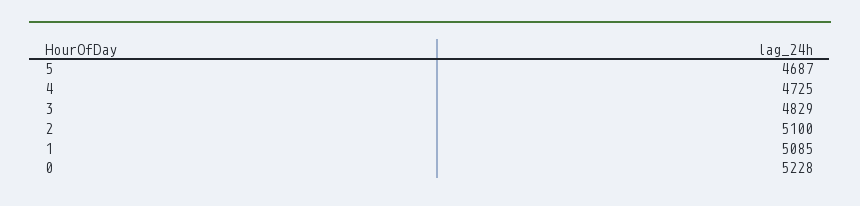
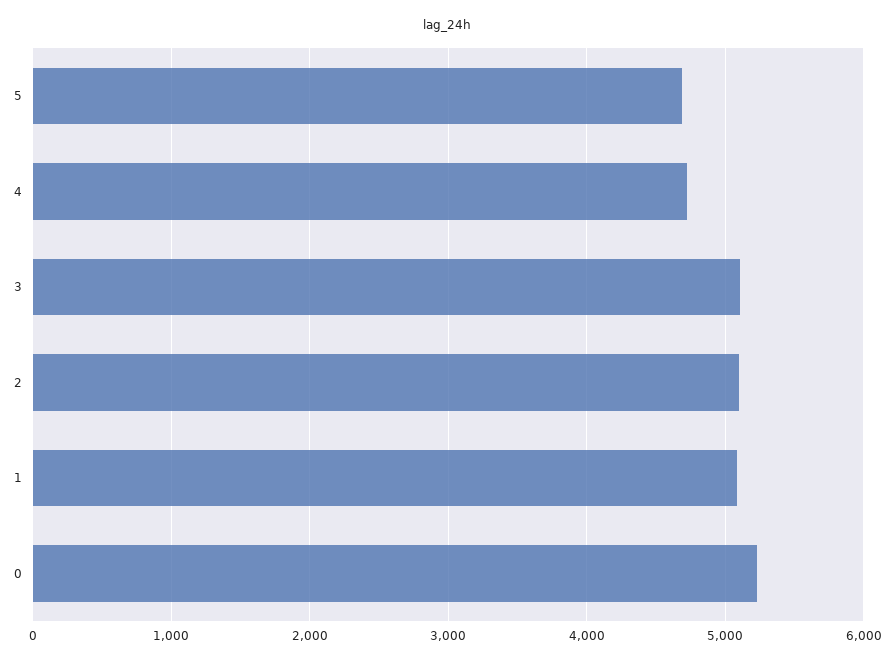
  {
    "5": 4687,
    "4": 4725,
-   "3": 4829,
+   "3": 5100,
    "2": 5100,
    "1": 5085,
    "0": 5228
  }

